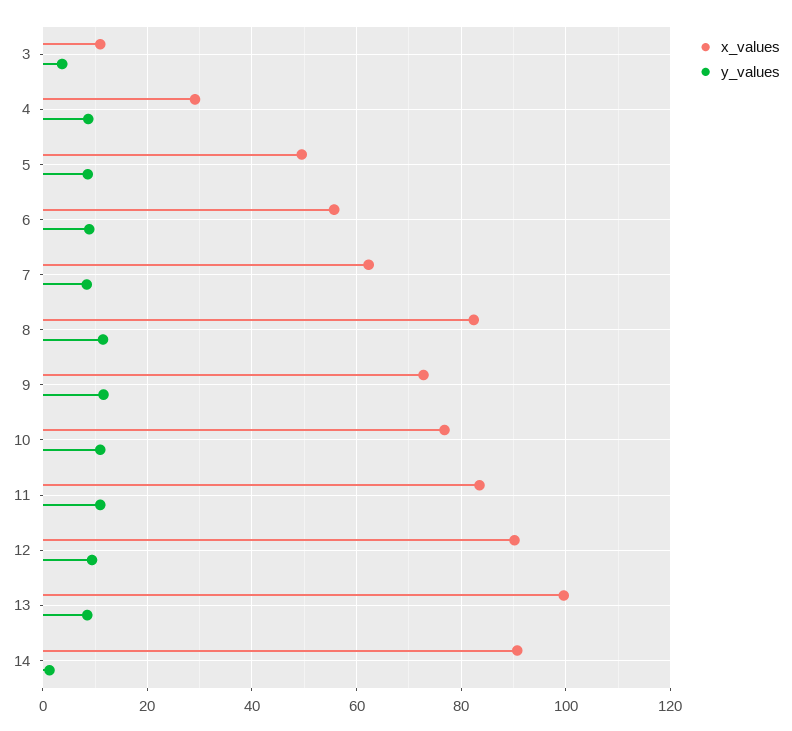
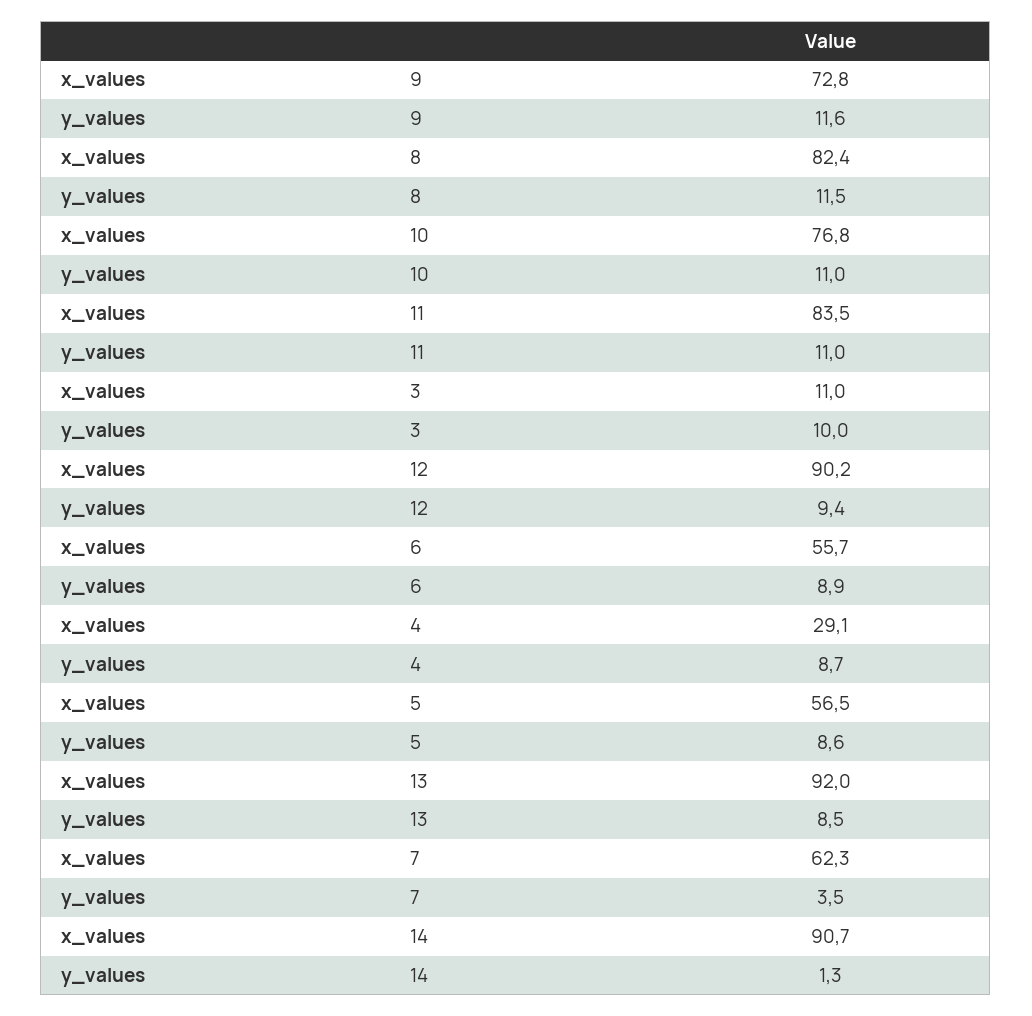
  {
    "x_values": {
      "3": 11,
      "4": 29.1,
-     "5": 50,
+     "5": 56.5,
      "6": 55.7,
      "7": 62.3,
      "8": 82.4,
      "9": 72.8,
      "10": 76.8,
      "11": 83.5,
      "12": 90.2,
-     "13": 100,
+     "13": 92,
      "14": 90.7
    },
    "y_values": {
-     "3": 4,
+     "3": 10,
      "4": 8.7,
      "5": 8.6,
      "6": 8.9,
-     "7": 8,
+     "7": 3.5,
      "8": 11.5,
      "9": 11.6,
      "10": 11,
      "11": 11,
      "12": 9.4,
      "13": 8.5,
      "14": 1.3
    }
  }

